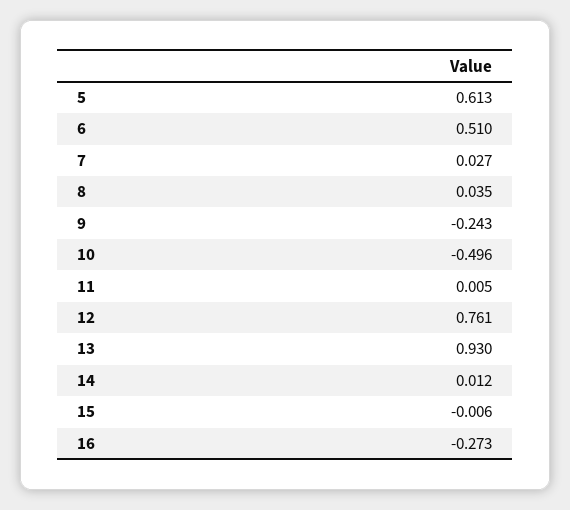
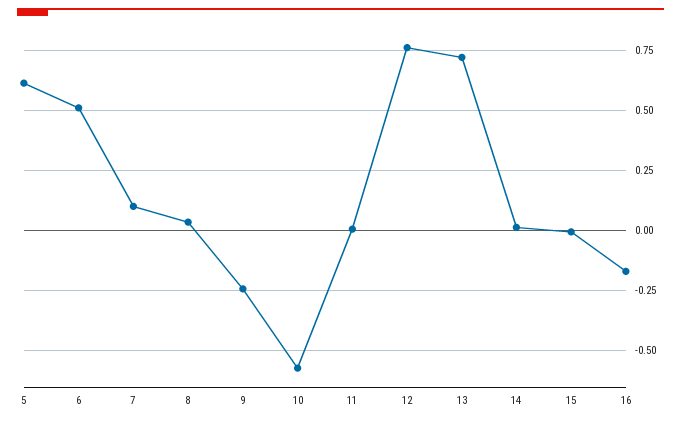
  {
    "5": 0.613,
    "6": 0.51,
-   "7": 0.027,
+   "7": 0.1,
    "8": 0.035,
    "9": -0.243,
-   "10": -0.496,
+   "10": -0.575,
    "11": 0.005,
    "12": 0.761,
-   "13": 0.93,
+   "13": 0.725,
    "14": 0.012,
    "15": -0.006,
-   "16": -0.273
+   "16": -0.175
  }

